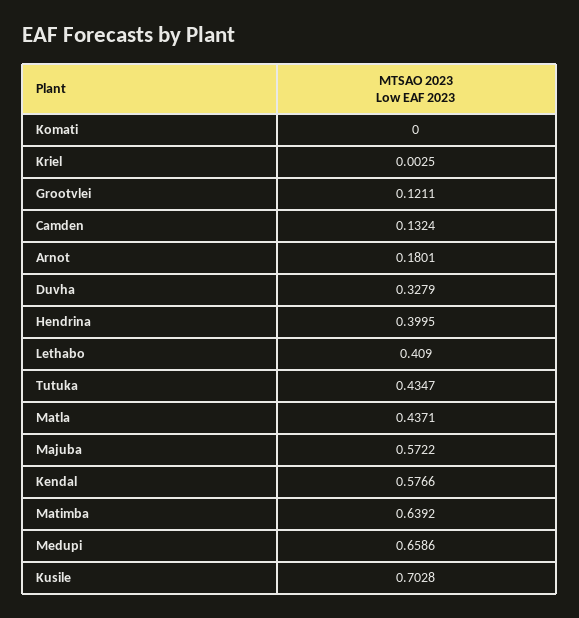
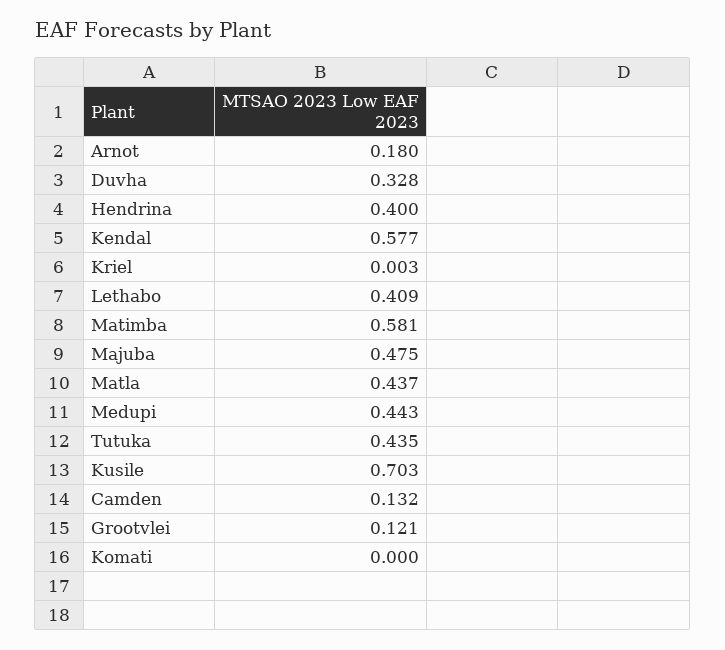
  {
    "Komati": 0,
    "Kriel": 0.0025,
    "Grootvlei": 0.1211,
    "Camden": 0.1324,
    "Arnot": 0.1801,
    "Duvha": 0.3279,
    "Hendrina": 0.3995,
    "Lethabo": 0.409,
    "Tutuka": 0.4347,
    "Matla": 0.4371,
-   "Majuba": 0.5722,
+   "Majuba": 0.475,
    "Kendal": 0.5766,
-   "Matimba": 0.6392,
+   "Matimba": 0.581,
-   "Medupi": 0.6586,
+   "Medupi": 0.443,
    "Kusile": 0.7028
  }

